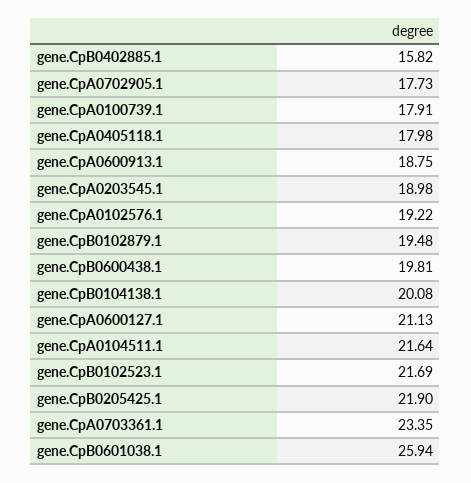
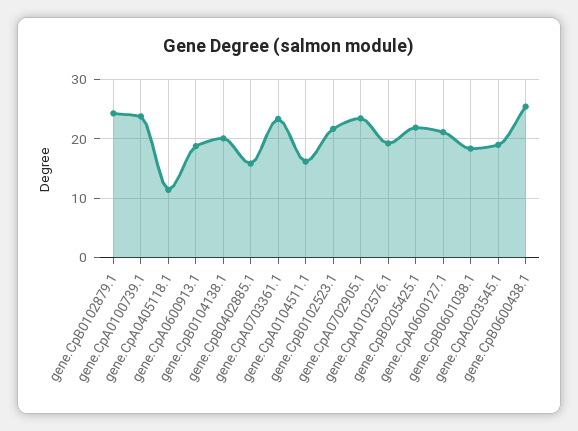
  {
    "gene.CpB0402885.1": 15.82,
-   "gene.CpA0702905.1": 17.73,
+   "gene.CpA0702905.1": 24,
-   "gene.CpA0100739.1": 17.91,
+   "gene.CpA0100739.1": 24,
-   "gene.CpA0405118.1": 17.98,
+   "gene.CpA0405118.1": 12,
    "gene.CpA0600913.1": 18.75,
    "gene.CpA0203545.1": 18.98,
    "gene.CpA0102576.1": 19.22,
-   "gene.CpB0102879.1": 19.48,
+   "gene.CpB0102879.1": 24,
-   "gene.CpB0600438.1": 19.81,
+   "gene.CpB0600438.1": 26,
    "gene.CpB0104138.1": 20.08,
    "gene.CpA0600127.1": 21.13,
-   "gene.CpA0104511.1": 21.64,
+   "gene.CpA0104511.1": 16,
    "gene.CpB0102523.1": 21.69,
    "gene.CpB0205425.1": 21.9,
    "gene.CpA0703361.1": 23.35,
-   "gene.CpB0601038.1": 25.94
+   "gene.CpB0601038.1": 18
  }

